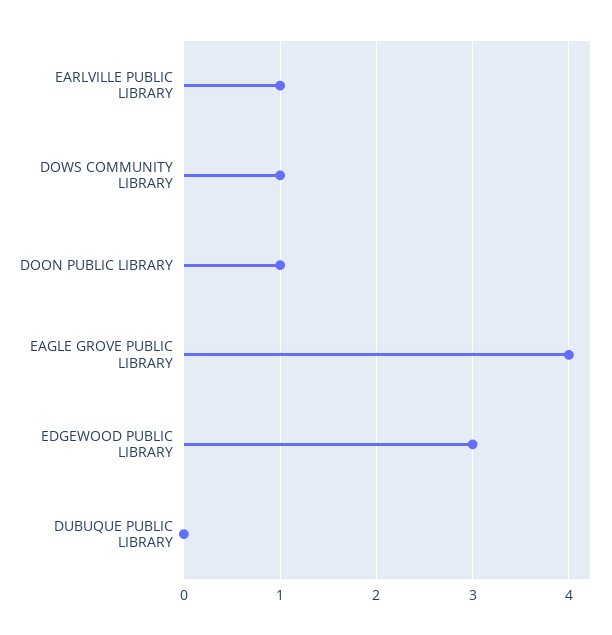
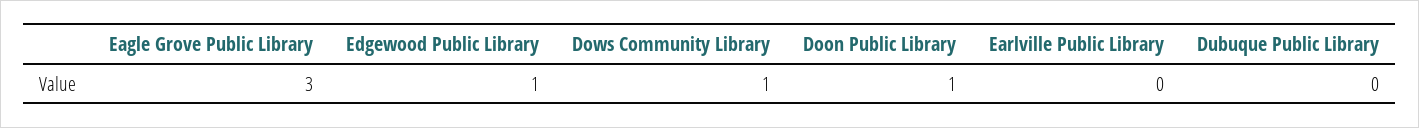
  {
-   "EARLVILLE PUBLIC LIBRARY": 1,
+   "EARLVILLE PUBLIC LIBRARY": 0,
    "DOWS COMMUNITY LIBRARY": 1,
    "DOON PUBLIC LIBRARY": 1,
-   "EAGLE GROVE PUBLIC LIBRARY": 4,
+   "EAGLE GROVE PUBLIC LIBRARY": 3,
-   "EDGEWOOD PUBLIC LIBRARY": 3,
+   "EDGEWOOD PUBLIC LIBRARY": 1,
    "DUBUQUE PUBLIC LIBRARY": 0
  }

